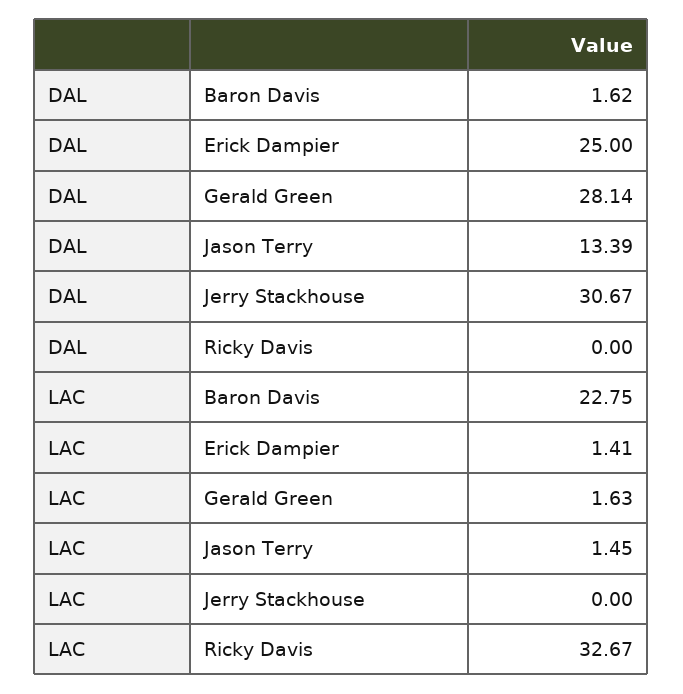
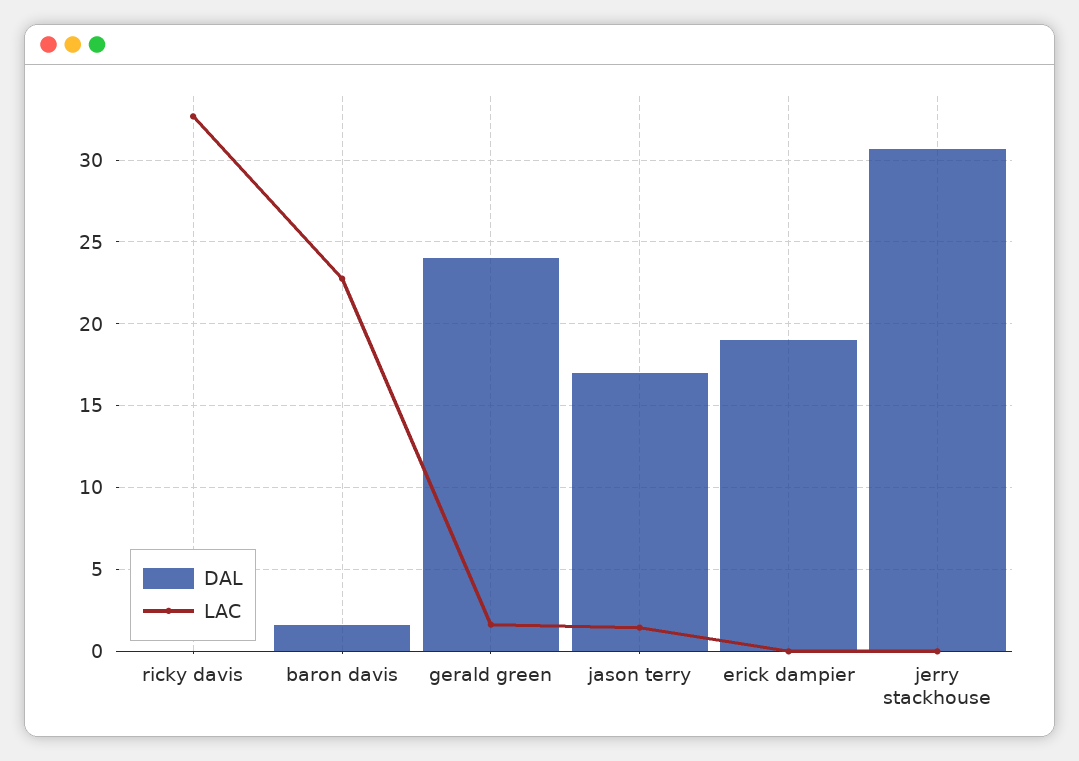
  {
    "DAL": {
      "Baron Davis": 1.62,
-     "Erick Dampier": 25,
+     "Erick Dampier": 19,
-     "Gerald Green": 28.14,
+     "Gerald Green": 24,
-     "Jason Terry": 13.39,
+     "Jason Terry": 17,
      "Jerry Stackhouse": 30.67,
      "Ricky Davis": 0
    },
    "LAC": {
      "Baron Davis": 22.75,
-     "Erick Dampier": 1.41,
+     "Erick Dampier": 0,
      "Gerald Green": 1.63,
      "Jason Terry": 1.45,
      "Jerry Stackhouse": 0,
      "Ricky Davis": 32.67
    }
  }

